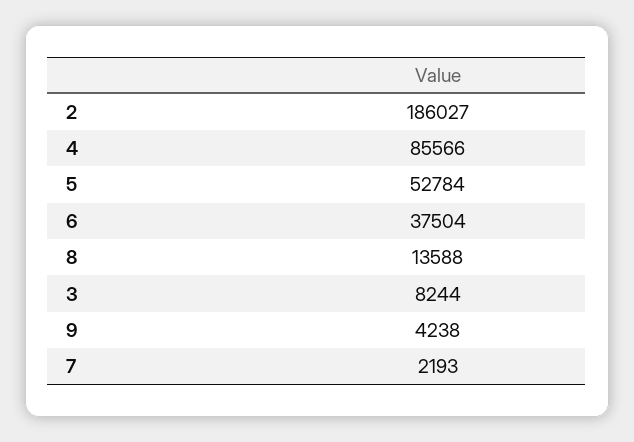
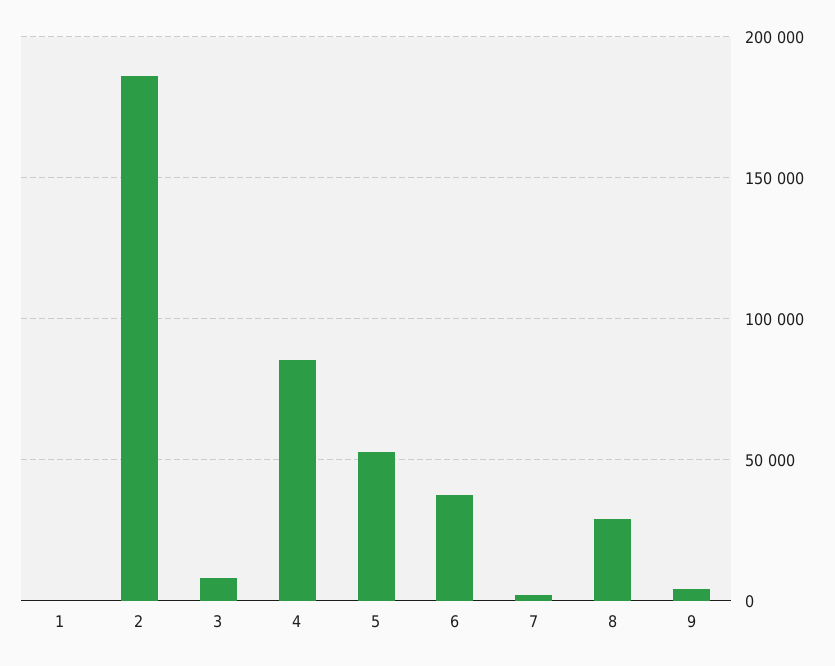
  {
    "2": 186027,
    "4": 85566,
    "5": 52784,
    "6": 37504,
-   "8": 13588,
+   "8": 30000,
    "3": 8244,
    "9": 4238,
-   "7": 2193
+   "7": 2193,
+   "1": 0
  }

